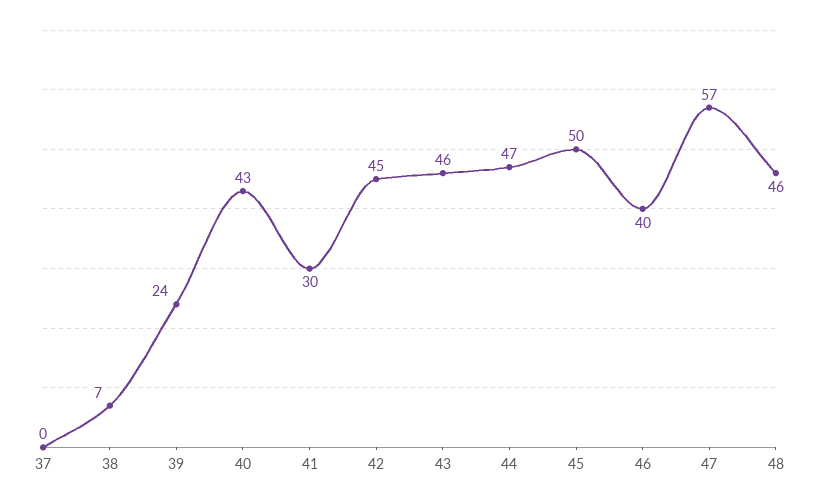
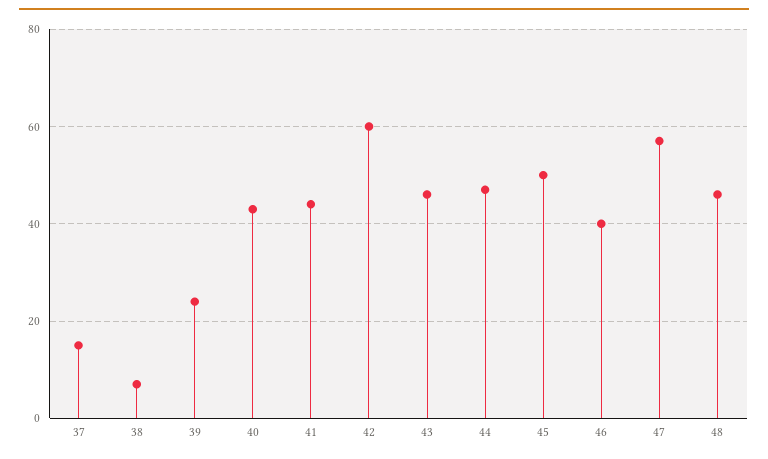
  {
-   "37": 0,
+   "37": 15,
    "38": 7,
    "39": 24,
    "40": 43,
-   "41": 30,
+   "41": 45,
-   "42": 45,
+   "42": 60,
    "43": 46,
    "44": 47,
    "45": 50,
    "46": 40,
    "47": 57,
    "48": 46
  }

